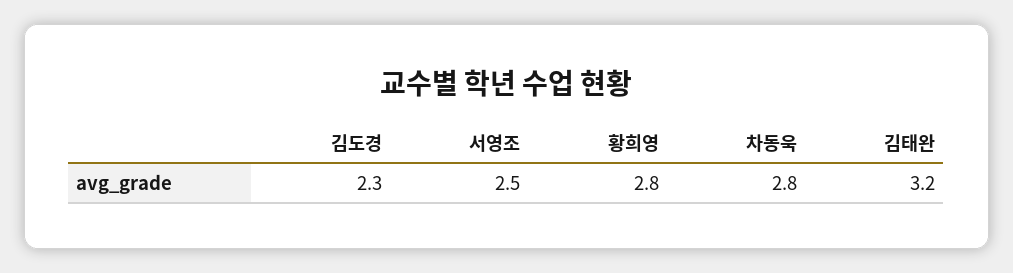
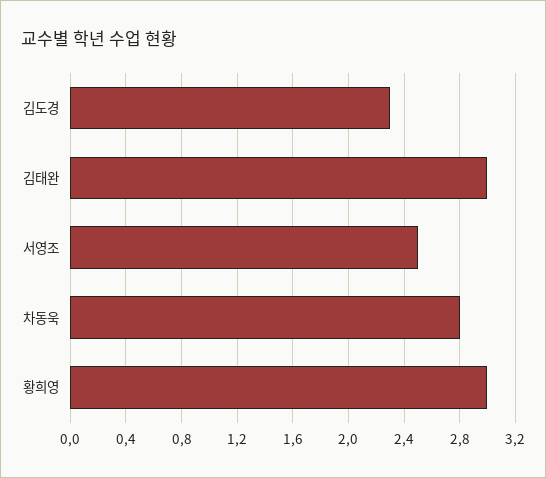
  {
    "김도경": 2.3,
    "서영조": 2.5,
-   "황희영": 2.8,
+   "황희영": 3,
    "차동욱": 2.8,
-   "김태완": 3.2
+   "김태완": 3
  }

